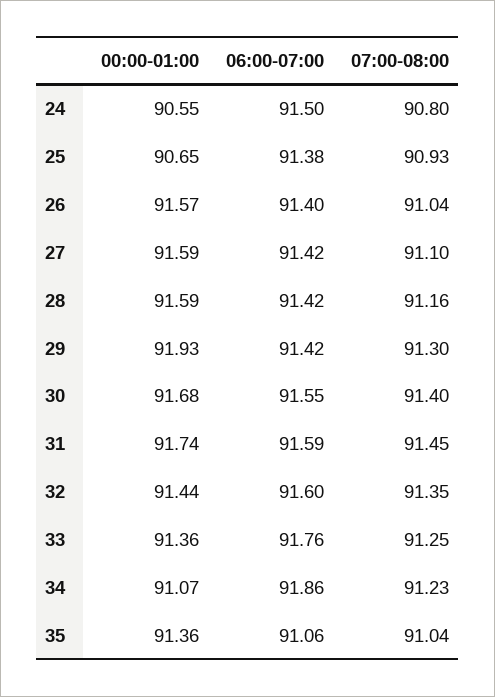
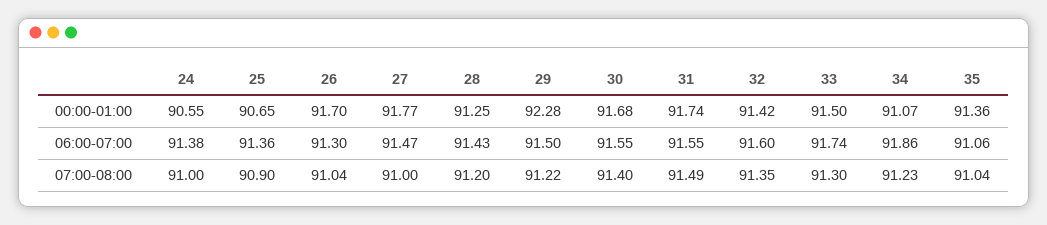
  {
    "00:00-01:00": {
      "24": 90.55,
      "25": 90.65,
-     "26": 91.57,
+     "26": 91.7,
-     "27": 91.59,
+     "27": 91.77,
-     "28": 91.59,
+     "28": 91.25,
-     "29": 91.93,
+     "29": 92.28,
      "30": 91.68,
      "31": 91.74,
-     "32": 91.44,
+     "32": 91.42,
-     "33": 91.36,
+     "33": 91.5,
      "34": 91.07,
      "35": 91.36
    },
    "06:00-07:00": {
-     "24": 91.5,
+     "24": 91.38,
-     "25": 91.38,
+     "25": 91.36,
-     "26": 91.4,
+     "26": 91.3,
-     "27": 91.42,
+     "27": 91.47,
-     "28": 91.42,
+     "28": 91.43,
-     "29": 91.42,
+     "29": 91.5,
      "30": 91.55,
-     "31": 91.59,
+     "31": 91.55,
      "32": 91.6,
-     "33": 91.76,
+     "33": 91.74,
      "34": 91.86,
      "35": 91.06
    },
    "07:00-08:00": {
-     "24": 90.8,
+     "24": 91,
-     "25": 90.93,
+     "25": 90.9,
      "26": 91.04,
-     "27": 91.1,
+     "27": 91,
-     "28": 91.16,
+     "28": 91.2,
-     "29": 91.3,
+     "29": 91.22,
      "30": 91.4,
-     "31": 91.45,
+     "31": 91.49,
      "32": 91.35,
-     "33": 91.25,
+     "33": 91.3,
      "34": 91.23,
      "35": 91.04
    }
  }

